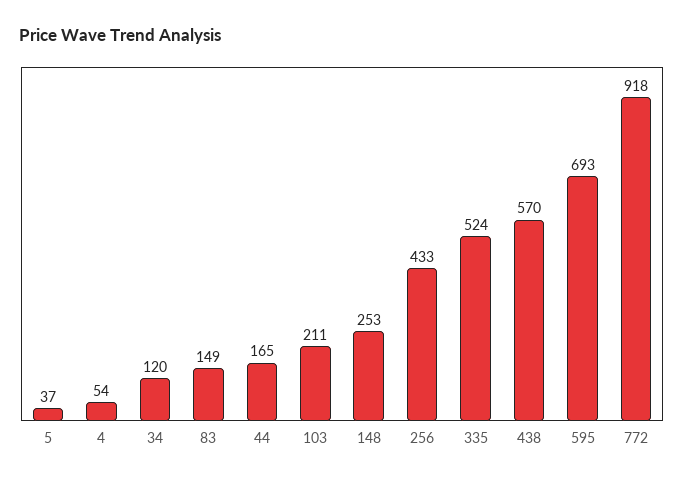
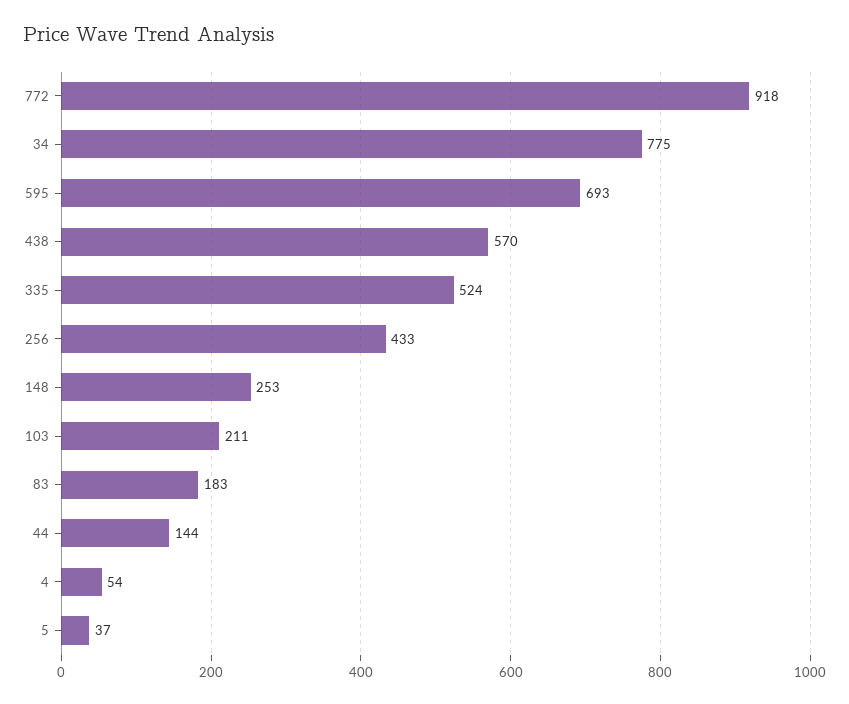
  {
    "5": 37,
    "4": 54,
-   "34": 120,
+   "34": 775,
-   "83": 149,
+   "83": 183,
-   "44": 165,
+   "44": 144,
    "103": 211,
    "148": 253,
    "256": 433,
    "335": 524,
    "438": 570,
    "595": 693,
    "772": 918
  }

